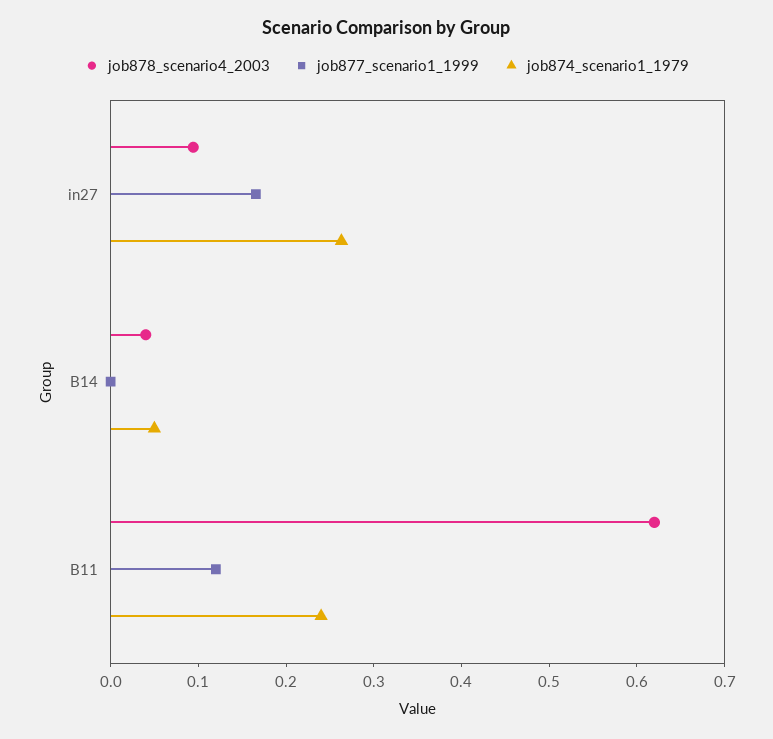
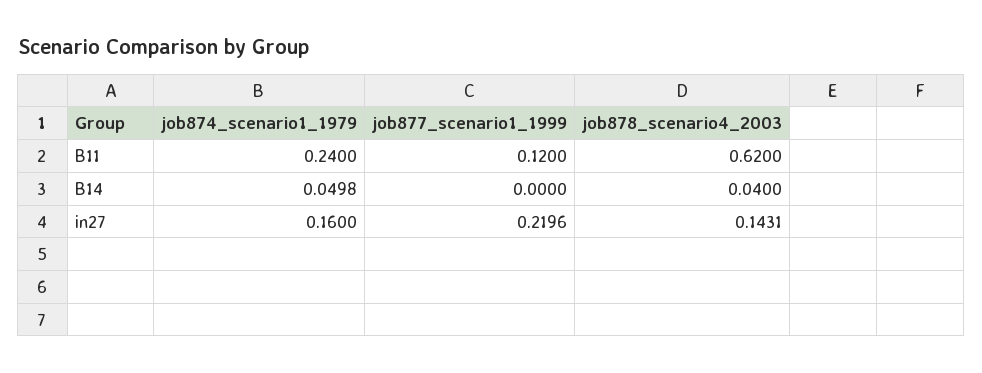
  {
    "job878_scenario4_2003": {
-     "in27": 0.1,
+     "in27": 0.1431,
      "B14": 0.04,
      "B11": 0.62
    },
    "job877_scenario1_1999": {
-     "in27": 0.16,
+     "in27": 0.2196,
      "B14": 0,
      "B11": 0.12
    },
    "job874_scenario1_1979": {
-     "in27": 0.26,
+     "in27": 0.16,
      "B14": 0.0498,
      "B11": 0.24
    }
  }

